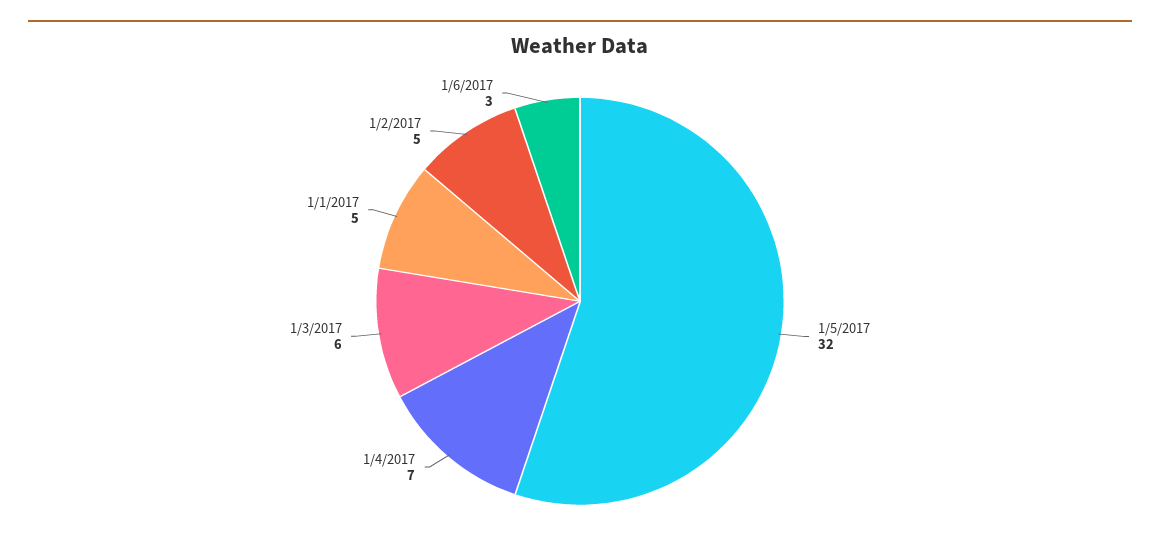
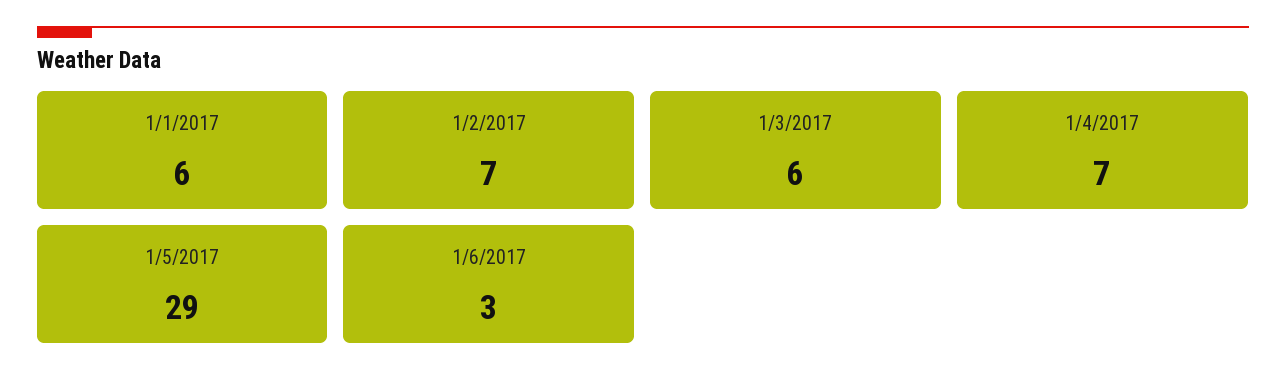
  {
-   "1/5/2017": 32,
+   "1/5/2017": 29,
    "1/4/2017": 7,
    "1/3/2017": 6,
-   "1/1/2017": 5,
+   "1/1/2017": 6,
-   "1/2/2017": 5,
+   "1/2/2017": 7,
    "1/6/2017": 3
  }

